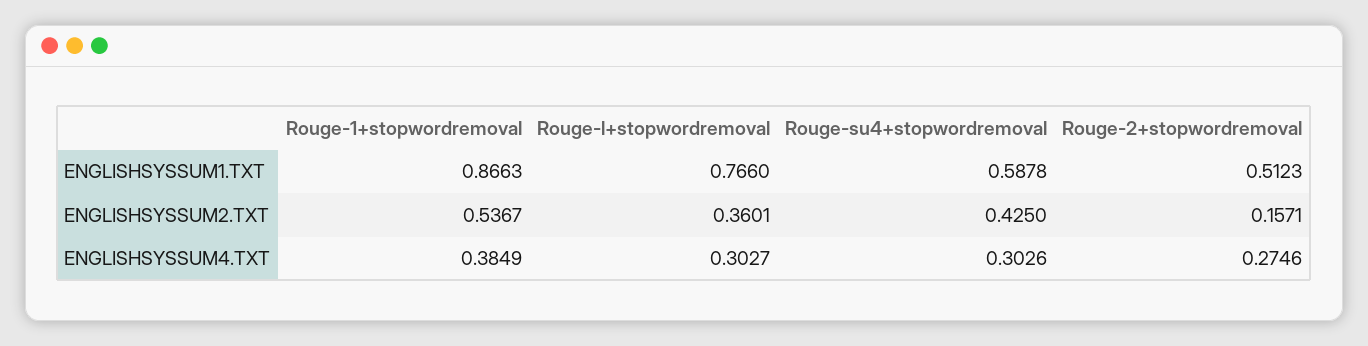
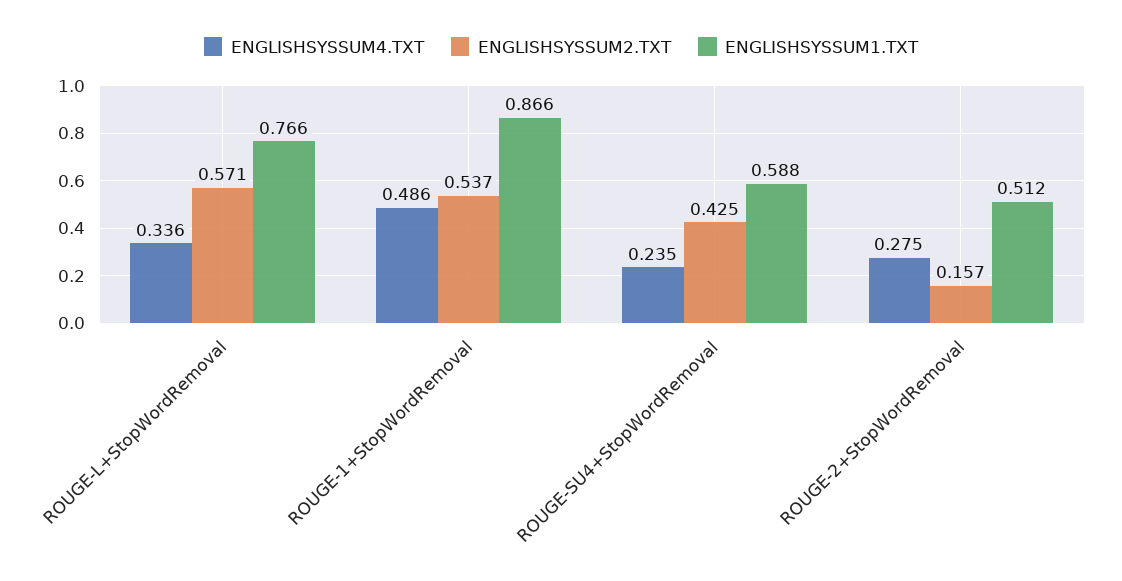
  {
    "ENGLISHSYSSUM1.TXT": {
      "Rouge-1+stopwordremoval": 0.8663,
      "Rouge-l+stopwordremoval": 0.766,
      "Rouge-su4+stopwordremoval": 0.5878,
      "Rouge-2+stopwordremoval": 0.5123
    },
    "ENGLISHSYSSUM2.TXT": {
      "Rouge-1+stopwordremoval": 0.5367,
-     "Rouge-l+stopwordremoval": 0.3601,
+     "Rouge-l+stopwordremoval": 0.571,
      "Rouge-su4+stopwordremoval": 0.425,
      "Rouge-2+stopwordremoval": 0.1571
    },
    "ENGLISHSYSSUM4.TXT": {
-     "Rouge-1+stopwordremoval": 0.3849,
+     "Rouge-1+stopwordremoval": 0.486,
-     "Rouge-l+stopwordremoval": 0.3027,
+     "Rouge-l+stopwordremoval": 0.336,
-     "Rouge-su4+stopwordremoval": 0.3026,
+     "Rouge-su4+stopwordremoval": 0.235,
      "Rouge-2+stopwordremoval": 0.2746
    }
  }

